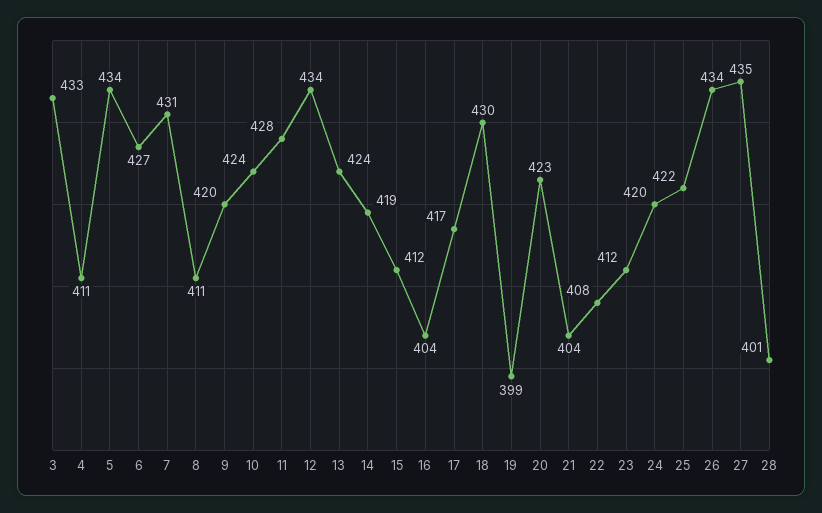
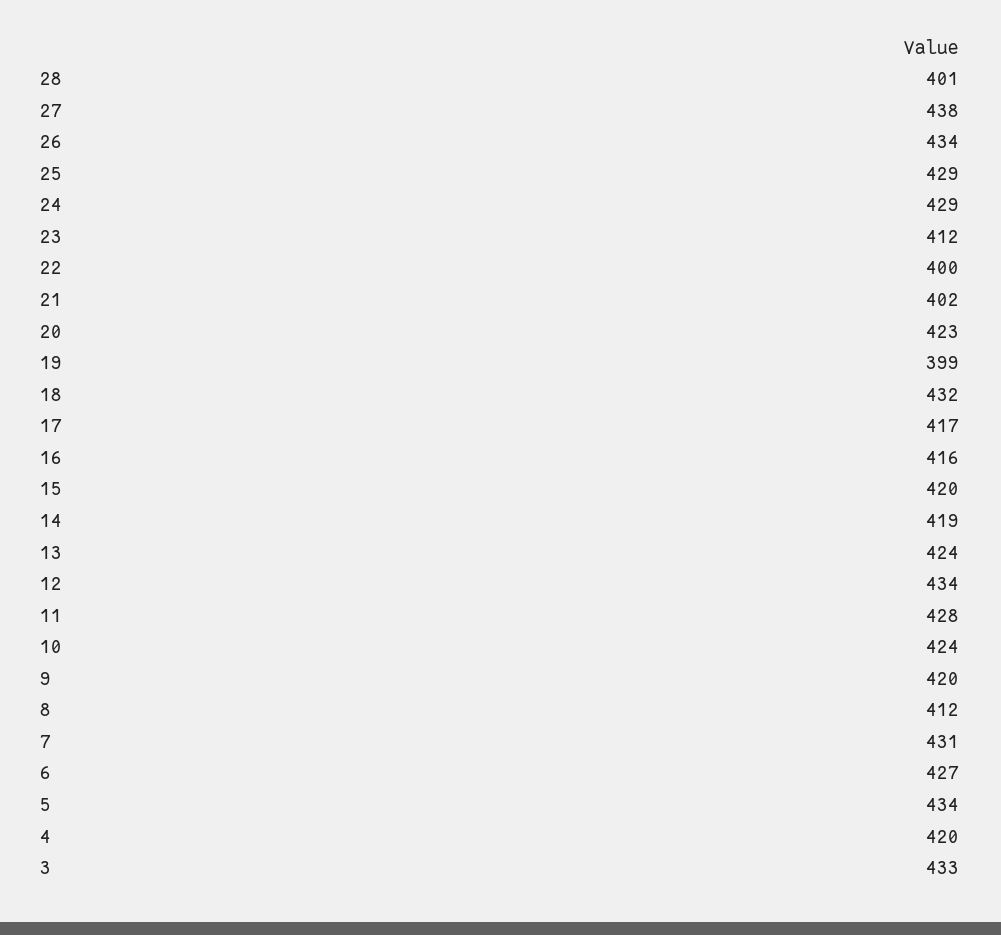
  {
    "3": 433,
-   "4": 411,
+   "4": 420,
    "5": 434,
    "6": 427,
    "7": 431,
-   "8": 411,
+   "8": 412,
    "9": 420,
    "10": 424,
    "11": 428,
    "12": 434,
    "13": 424,
    "14": 419,
-   "15": 412,
+   "15": 420,
-   "16": 404,
+   "16": 416,
    "17": 417,
-   "18": 430,
+   "18": 432,
    "19": 399,
    "20": 423,
-   "21": 404,
+   "21": 402,
-   "22": 408,
+   "22": 400,
    "23": 412,
-   "24": 420,
+   "24": 429,
-   "25": 422,
+   "25": 429,
    "26": 434,
-   "27": 435,
+   "27": 438,
    "28": 401
  }

